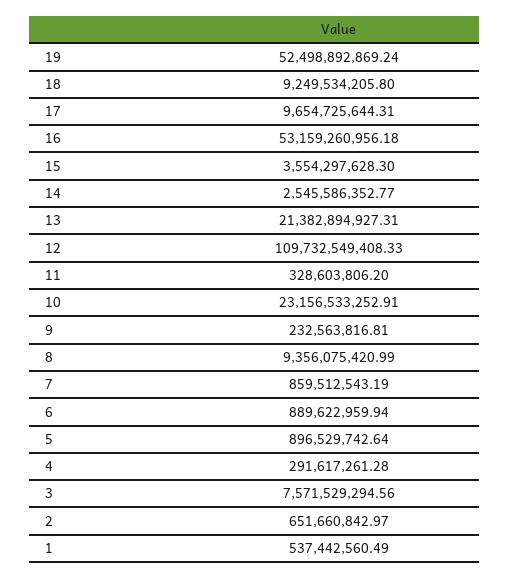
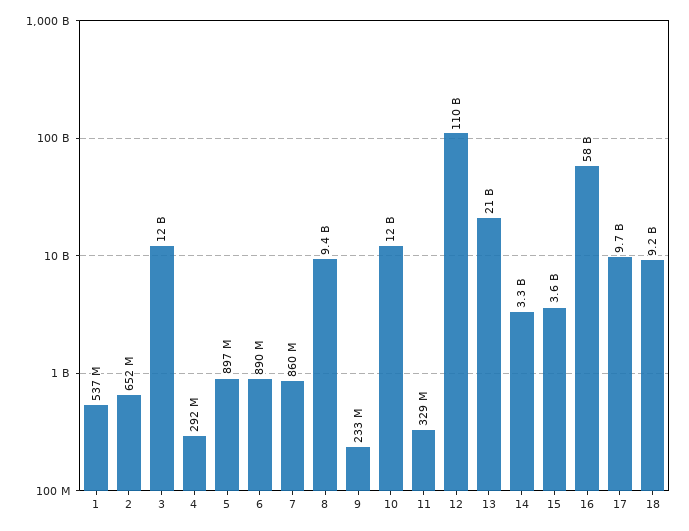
  {
-   "19": 52498892869.24,
    "18": 9249534205.8,
    "17": 9654725644.31,
-   "16": 53159260956.18,
+   "16": 58000000000,
    "15": 3554297628.3,
-   "14": 2545586352.77,
+   "14": 3300000000,
    "13": 21382894927.31,
    "12": 109732549408.33,
    "11": 328603806.2,
-   "10": 23156533252.91,
+   "10": 12000000000,
    "9": 232563816.81,
    "8": 9356075420.99,
    "7": 859512543.19,
    "6": 889622959.94,
    "5": 896529742.64,
    "4": 291617261.28,
-   "3": 7571529294.56,
+   "3": 12000000000,
    "2": 651660842.97,
    "1": 537442560.49
  }

